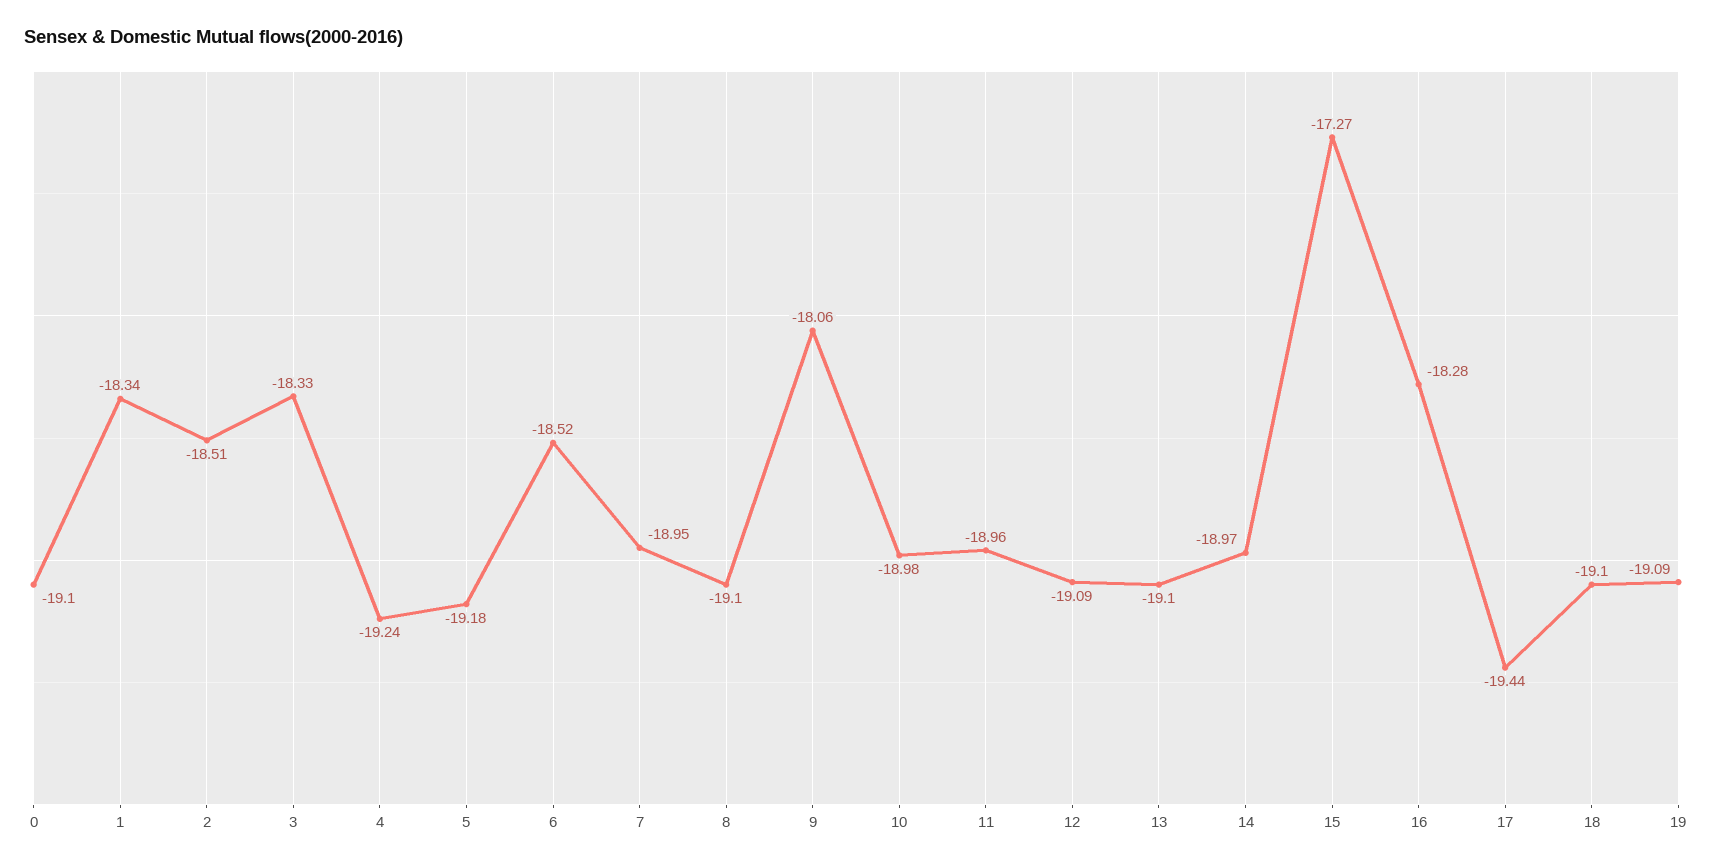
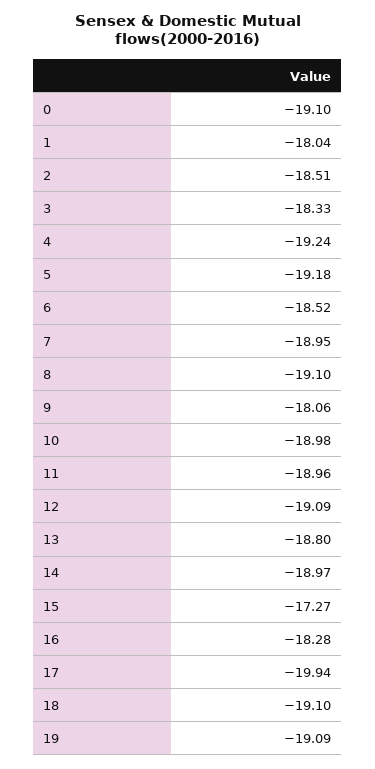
  {
    "0": -19.1,
-   "1": -18.34,
+   "1": -18.04,
    "2": -18.51,
    "3": -18.33,
    "4": -19.24,
    "5": -19.18,
    "6": -18.52,
    "7": -18.95,
    "8": -19.1,
    "9": -18.06,
    "10": -18.98,
    "11": -18.96,
    "12": -19.09,
-   "13": -19.1,
+   "13": -18.8,
    "14": -18.97,
    "15": -17.27,
    "16": -18.28,
-   "17": -19.44,
+   "17": -19.94,
    "18": -19.1,
    "19": -19.09
  }

